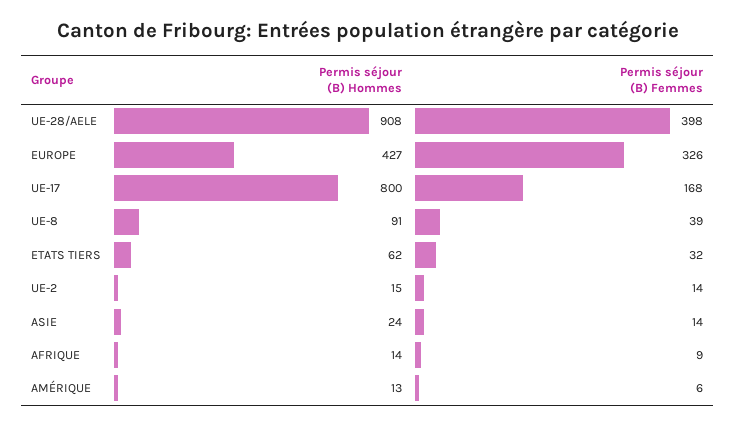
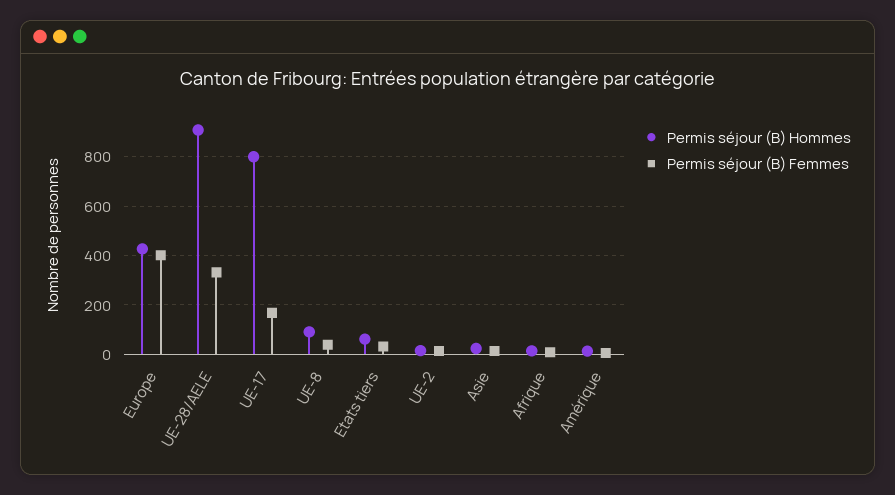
  {
    "Permis séjour (B) Hommes": {
      "UE-28/AELE": 908,
      "EUROPE": 427,
      "UE-17": 800,
      "UE-8": 91,
      "ETATS TIERS": 62,
      "UE-2": 15,
      "ASIE": 24,
      "AFRIQUE": 14,
      "AMÉRIQUE": 13
    },
    "Permis séjour (B) Femmes": {
-     "UE-28/AELE": 398,
+     "UE-28/AELE": 325,
-     "EUROPE": 326,
+     "EUROPE": 400,
      "UE-17": 168,
      "UE-8": 39,
      "ETATS TIERS": 32,
      "UE-2": 14,
      "ASIE": 14,
      "AFRIQUE": 9,
      "AMÉRIQUE": 6
    }
  }

